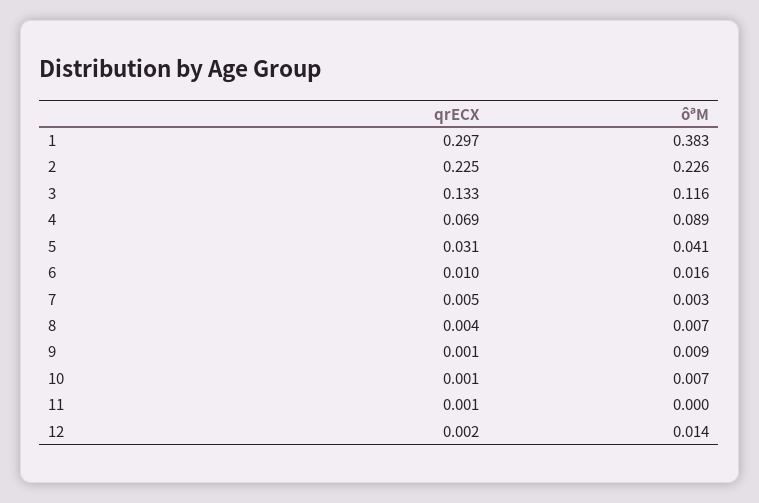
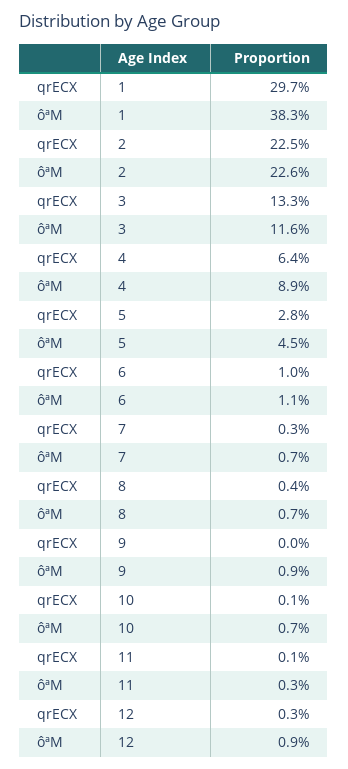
  {
    "qrECX": {
      "1": 0.297,
      "2": 0.225,
      "3": 0.133,
-     "4": 0.069,
+     "4": 0.064,
-     "5": 0.031,
+     "5": 0.028,
      "6": 0.01,
-     "7": 0.005,
+     "7": 0.003,
      "8": 0.004,
-     "9": 0.001,
+     "9": 0,
      "10": 0.001,
      "11": 0.001,
-     "12": 0.002
+     "12": 0.003
    },
    "ôªM": {
      "1": 0.383,
      "2": 0.226,
      "3": 0.116,
      "4": 0.089,
-     "5": 0.041,
+     "5": 0.045,
-     "6": 0.016,
+     "6": 0.011,
-     "7": 0.003,
+     "7": 0.007,
      "8": 0.007,
      "9": 0.009,
      "10": 0.007,
-     "11": 0,
+     "11": 0.003,
-     "12": 0.014
+     "12": 0.009
    }
  }

